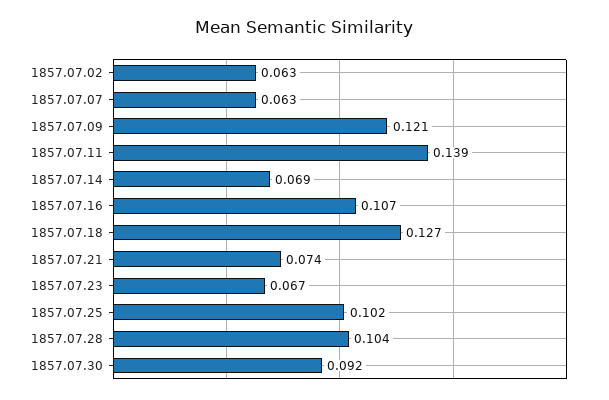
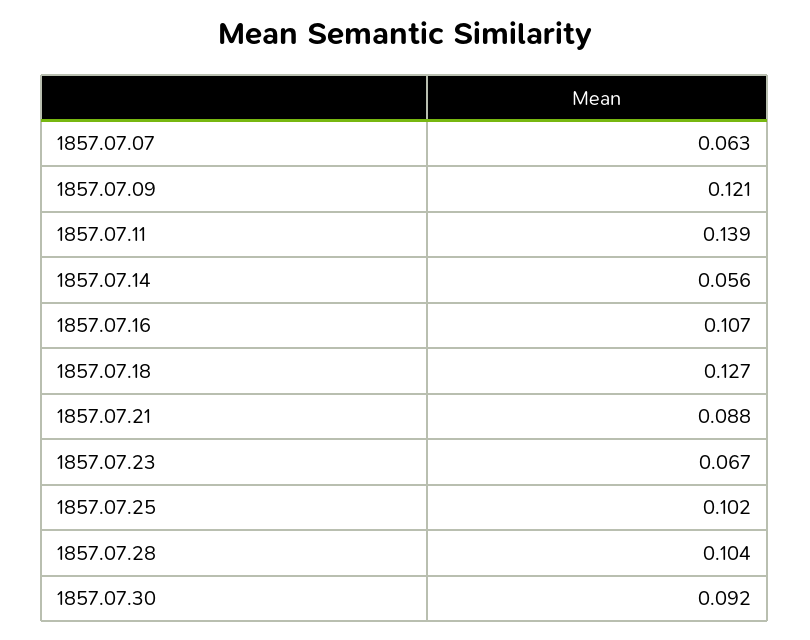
  {
-   "1857.07.02": 0.063,
    "1857.07.07": 0.063,
    "1857.07.09": 0.121,
    "1857.07.11": 0.139,
-   "1857.07.14": 0.069,
+   "1857.07.14": 0.056,
    "1857.07.16": 0.107,
    "1857.07.18": 0.127,
-   "1857.07.21": 0.074,
+   "1857.07.21": 0.088,
    "1857.07.23": 0.067,
    "1857.07.25": 0.102,
    "1857.07.28": 0.104,
    "1857.07.30": 0.092
  }

